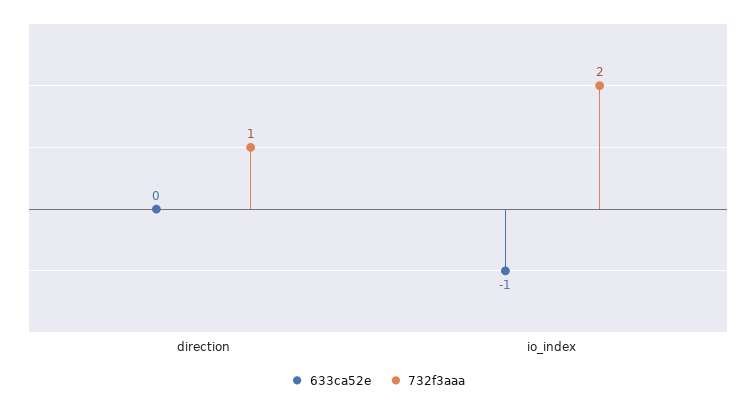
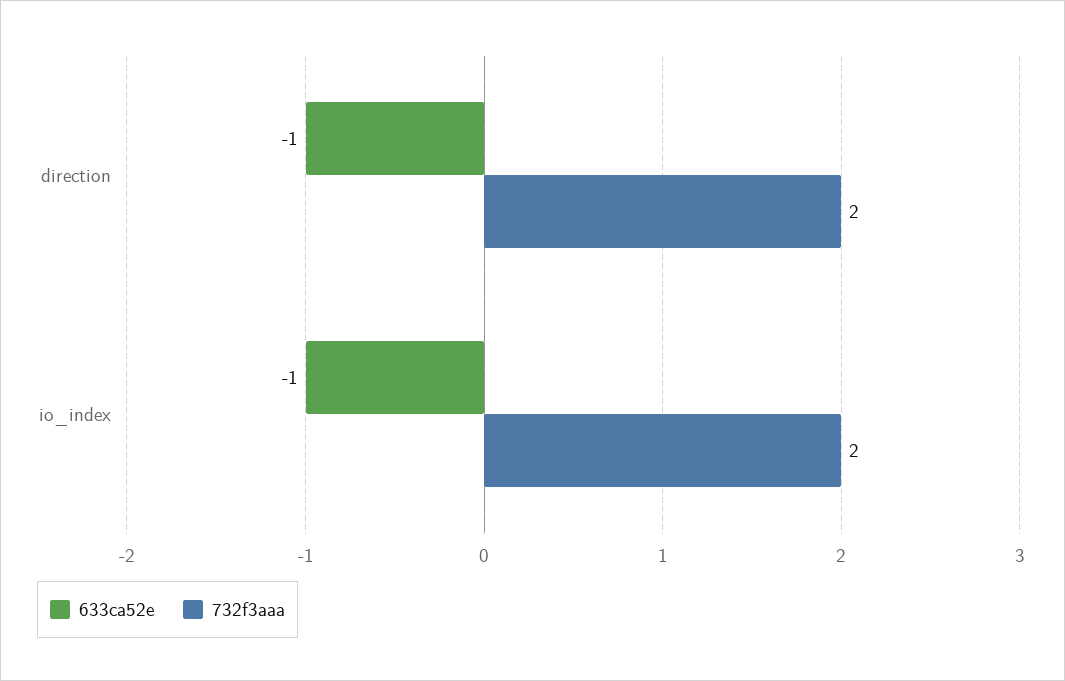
  {
    "633ca52e": {
-     "direction": 0,
+     "direction": -1,
      "io_index": -1
    },
    "732f3aaa": {
-     "direction": 1,
+     "direction": 2,
      "io_index": 2
    }
  }

